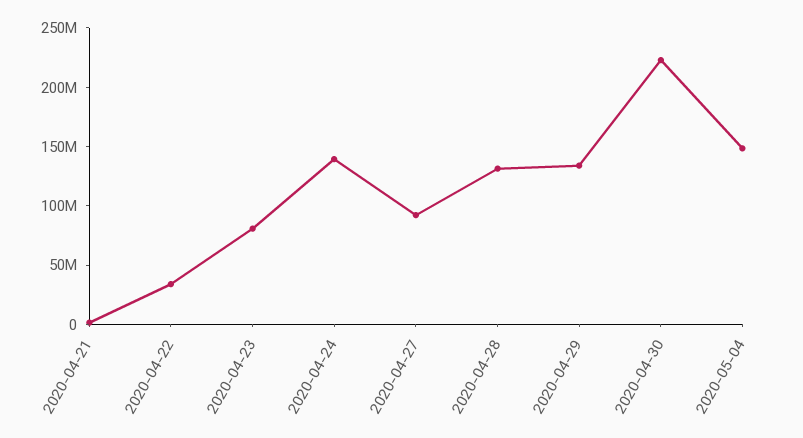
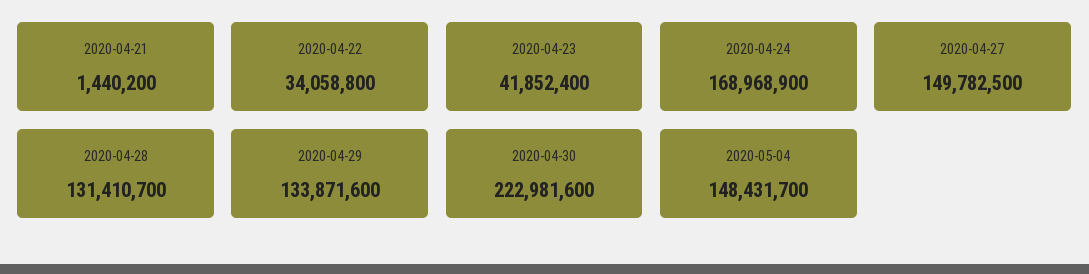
  {
    "2020-04-21": 1440200,
    "2020-04-22": 34058800,
-   "2020-04-23": 80000000,
+   "2020-04-23": 41852400,
-   "2020-04-24": 140000000,
+   "2020-04-24": 168968900,
-   "2020-04-27": 90000000,
+   "2020-04-27": 149782500,
    "2020-04-28": 131410700,
    "2020-04-29": 133871600,
    "2020-04-30": 222981600,
    "2020-05-04": 148431700
  }

